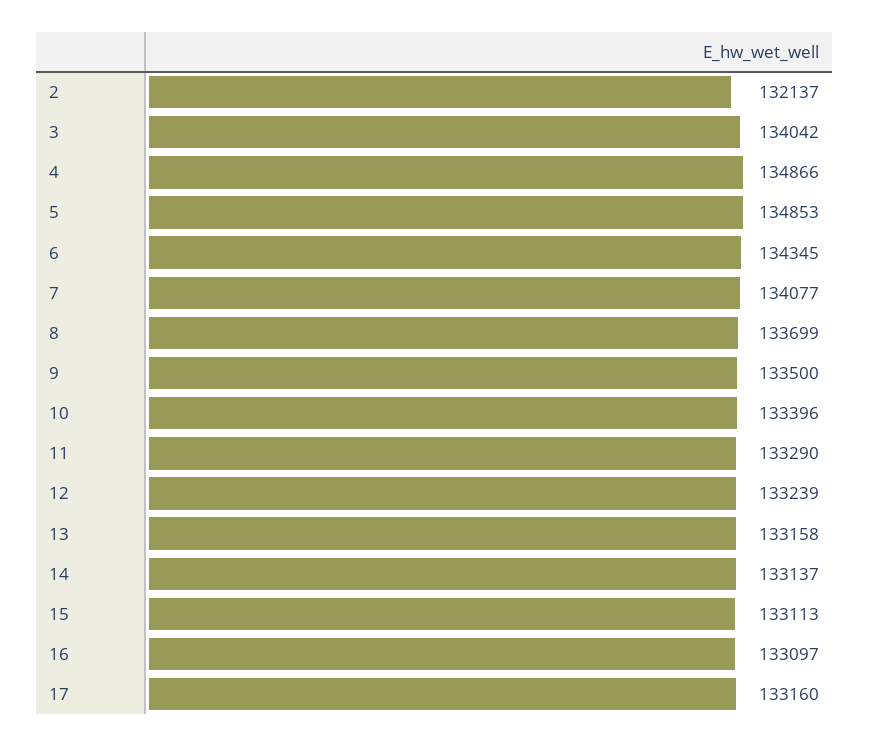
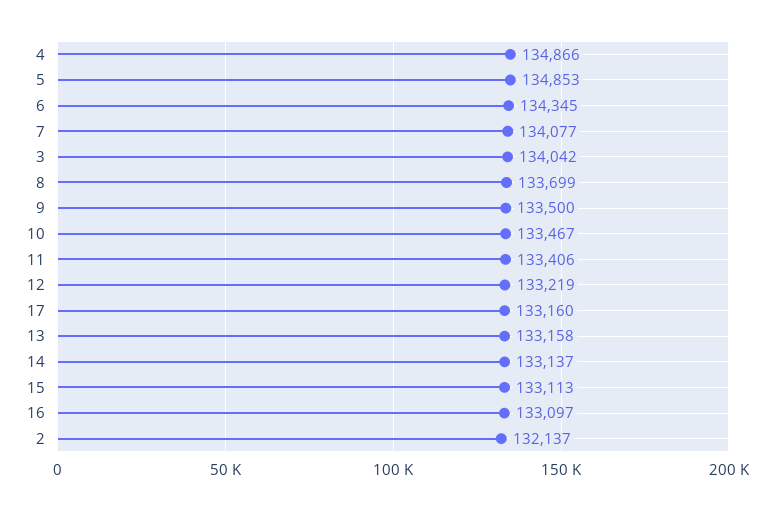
  {
    "2": 132137,
    "3": 134042,
    "4": 134866,
    "5": 134853,
    "6": 134345,
    "7": 134077,
    "8": 133699,
    "9": 133500,
-   "10": 133396,
+   "10": 133467,
-   "11": 133290,
+   "11": 133406,
-   "12": 133239,
+   "12": 133219,
    "13": 133158,
    "14": 133137,
    "15": 133113,
    "16": 133097,
    "17": 133160
  }

